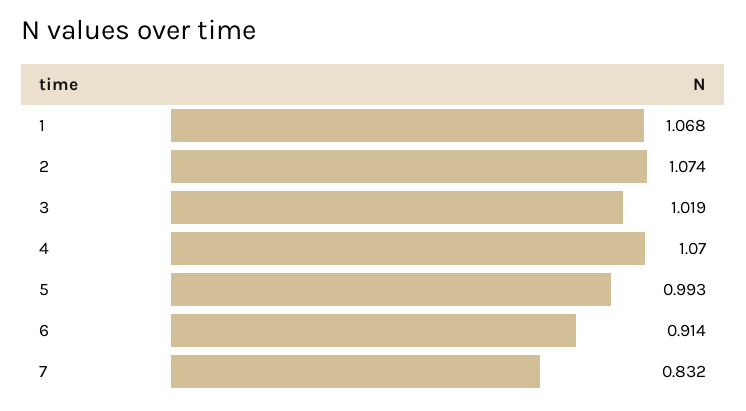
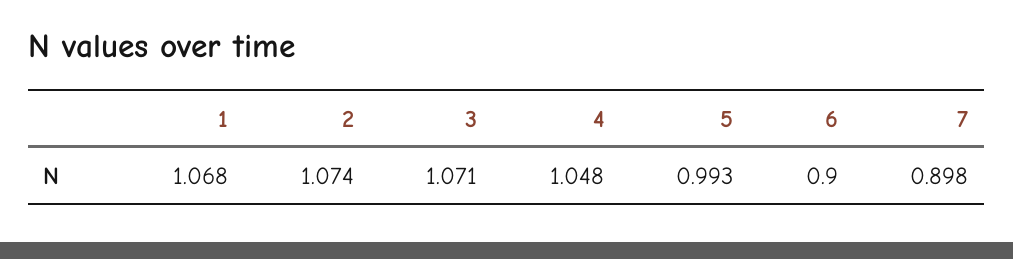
  {
    "1": 1.068,
    "2": 1.074,
-   "3": 1.019,
+   "3": 1.071,
-   "4": 1.07,
+   "4": 1.048,
    "5": 0.993,
-   "6": 0.914,
+   "6": 0.9,
-   "7": 0.832
+   "7": 0.898
  }

